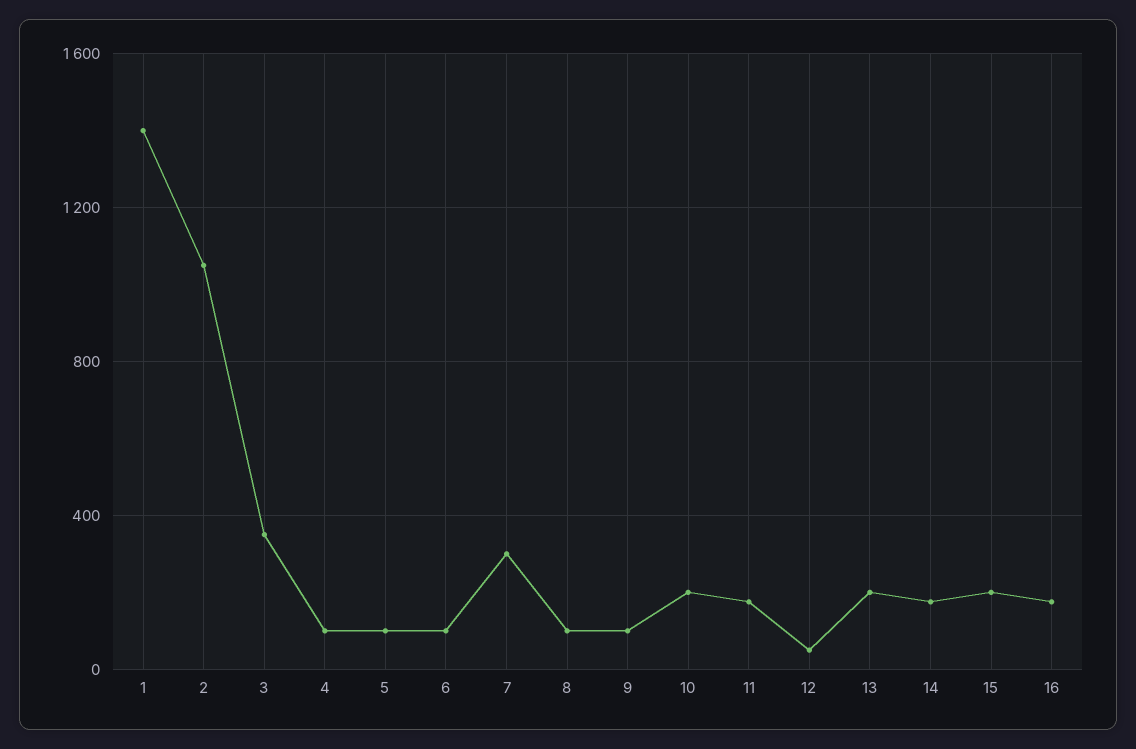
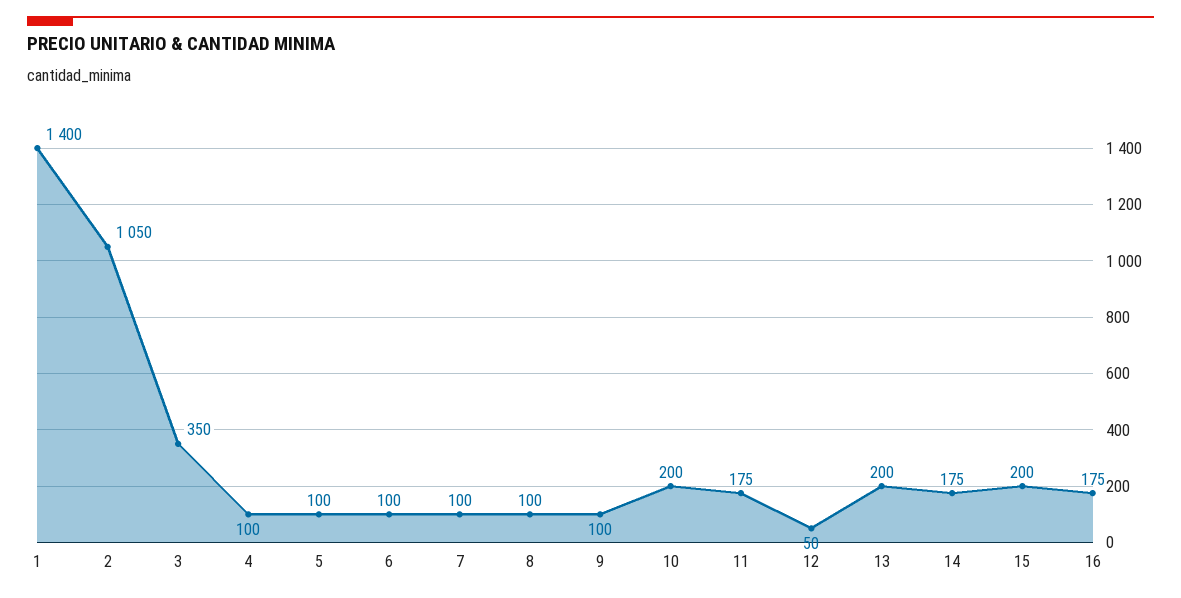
  {
    "1": 1400,
    "2": 1050,
    "3": 350,
    "4": 100,
    "5": 100,
    "6": 100,
-   "7": 300,
+   "7": 100,
    "8": 100,
    "9": 100,
    "10": 200,
    "11": 175,
    "12": 50,
    "13": 200,
    "14": 175,
    "15": 200,
    "16": 175
  }

